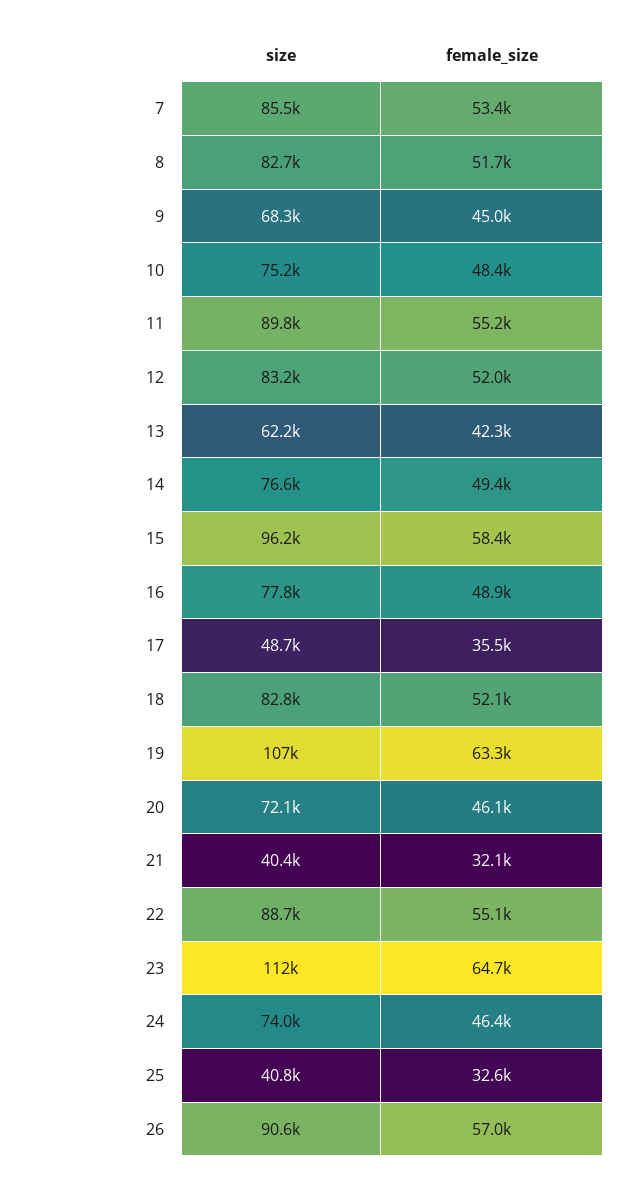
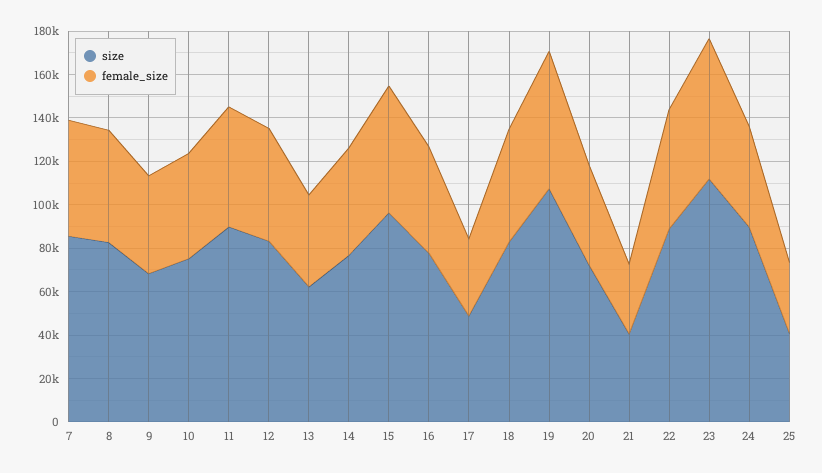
  {
    "size": {
      "7": 85500,
      "8": 82700,
      "9": 68300,
      "10": 75200,
      "11": 89800,
      "12": 83200,
      "13": 62200,
      "14": 76600,
      "15": 96200,
      "16": 77800,
      "17": 48700,
      "18": 82800,
      "19": 107000,
      "20": 72100,
      "21": 40400,
      "22": 88700,
      "23": 112000,
-     "24": 74000,
+     "24": 90000,
-     "25": 40800,
+     "25": 40800
-     "26": 90600
    },
    "female_size": {
      "7": 53400,
      "8": 51700,
      "9": 45000,
      "10": 48400,
      "11": 55200,
      "12": 52000,
      "13": 42300,
      "14": 49400,
      "15": 58400,
      "16": 48900,
      "17": 35500,
      "18": 52100,
      "19": 63300,
      "20": 46100,
      "21": 32100,
      "22": 55100,
      "23": 64700,
      "24": 46400,
-     "25": 32600,
+     "25": 32600
-     "26": 57000
    }
  }

